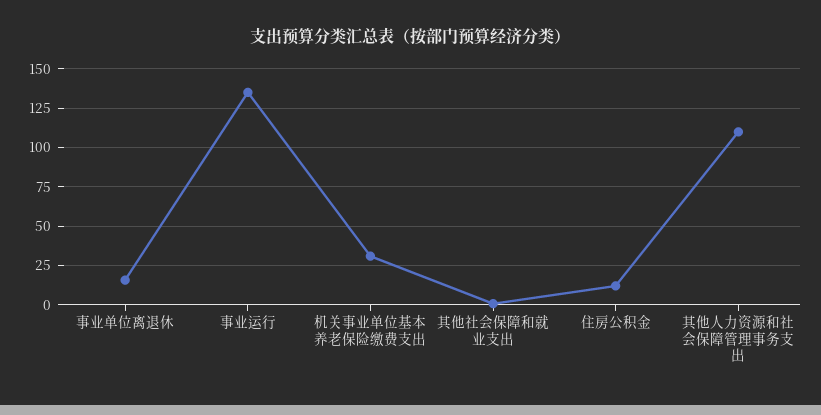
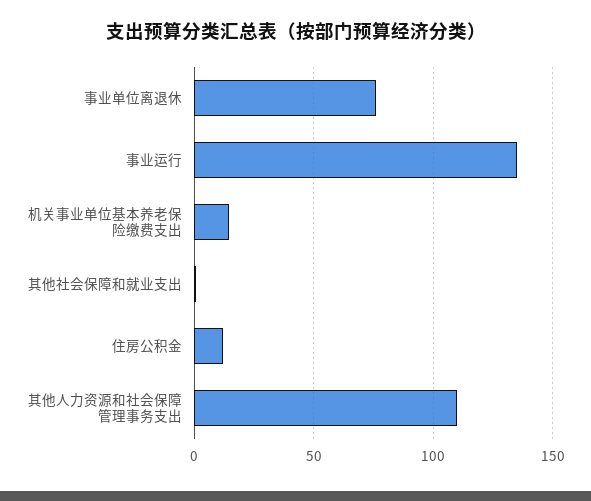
  {
-   "事业单位离退休": 15,
+   "事业单位离退休": 75,
    "事业运行": 135,
-   "机关事业单位基本养老保险缴费支出": 30,
+   "机关事业单位基本养老保险缴费支出": 15,
    "其他社会保障和就业支出": 0,
    "住房公积金": 10,
    "其他人力资源和社会保障管理事务支出": 110
  }

